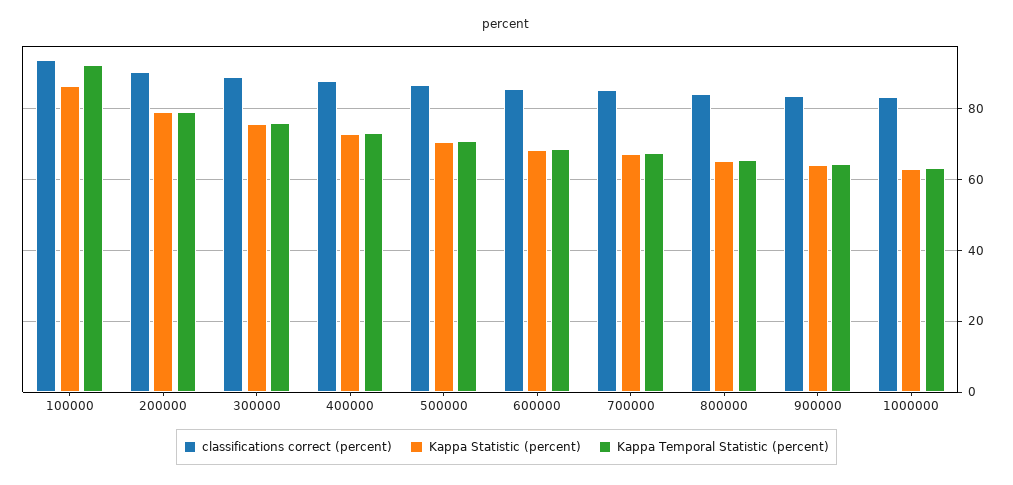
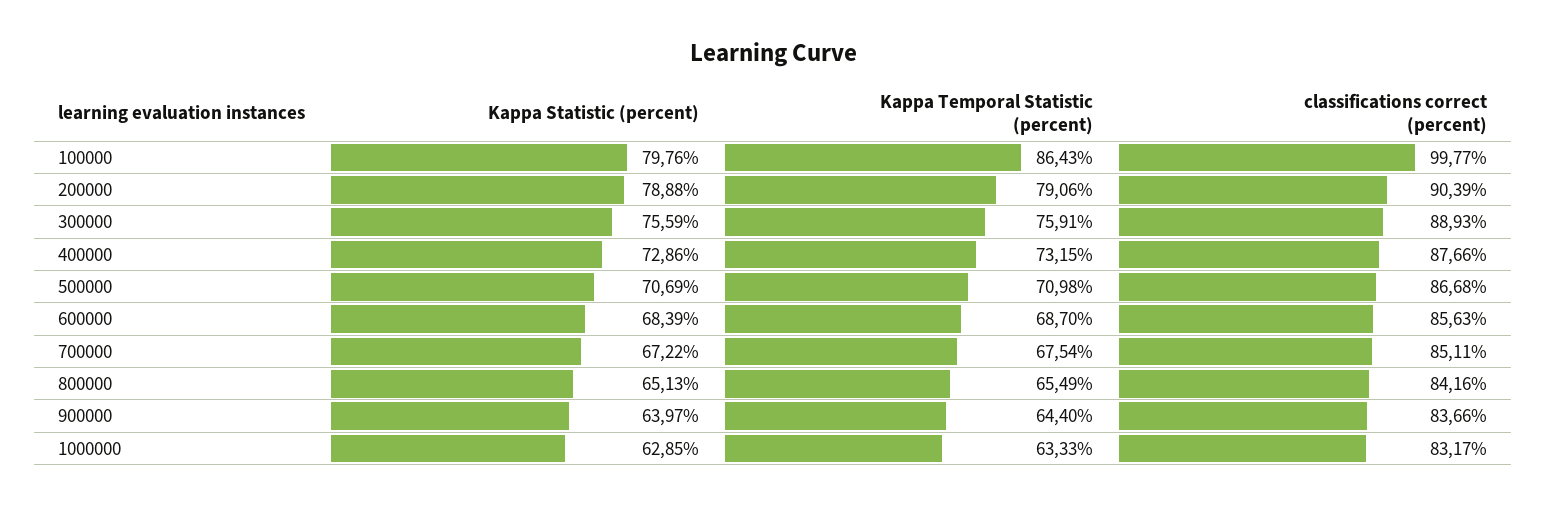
  {
    "classifications correct (percent)": {
-     "100000": 94,
+     "100000": 99.77,
      "200000": 90.39,
      "300000": 88.93,
      "400000": 87.66,
      "500000": 86.68,
      "600000": 85.63,
      "700000": 85.11,
      "800000": 84.16,
      "900000": 83.66,
      "1000000": 83.17
    },
    "Kappa Statistic (percent)": {
-     "100000": 86,
+     "100000": 79.76,
      "200000": 78.88,
      "300000": 75.59,
      "400000": 72.86,
      "500000": 70.69,
      "600000": 68.39,
      "700000": 67.22,
      "800000": 65.13,
      "900000": 63.97,
      "1000000": 62.85
    },
    "Kappa Temporal Statistic (percent)": {
-     "100000": 92,
+     "100000": 86.43,
      "200000": 79.06,
      "300000": 75.91,
      "400000": 73.15,
      "500000": 70.98,
      "600000": 68.7,
      "700000": 67.54,
      "800000": 65.49,
      "900000": 64.4,
      "1000000": 63.33
    }
  }

